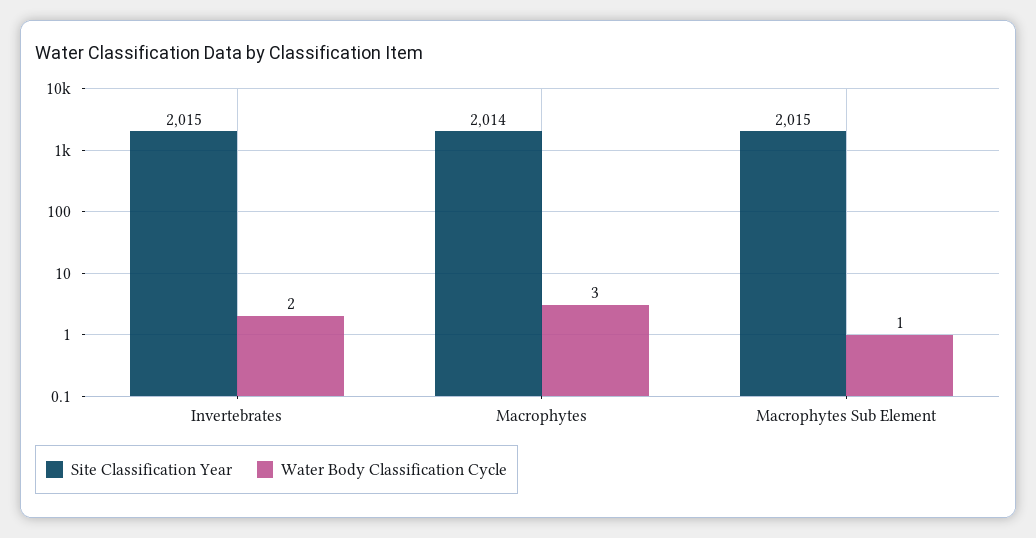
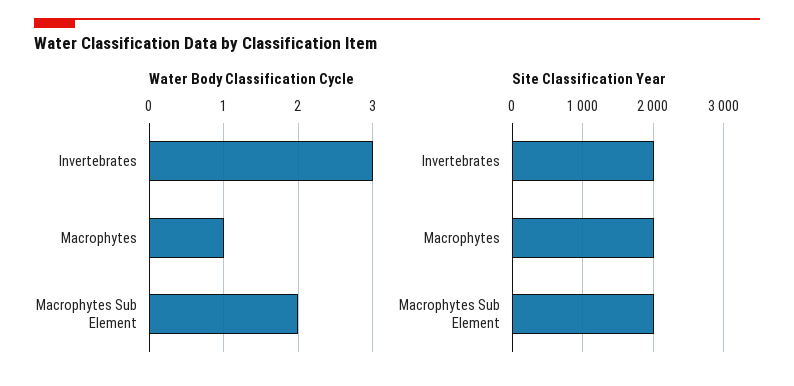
  {
    "Site Classification Year": {
      "Invertebrates": 2015,
      "Macrophytes": 2014,
      "Macrophytes Sub Element": 2015
    },
    "Water Body Classification Cycle": {
-     "Invertebrates": 2,
+     "Invertebrates": 3,
-     "Macrophytes": 3,
+     "Macrophytes": 1,
-     "Macrophytes Sub Element": 1
+     "Macrophytes Sub Element": 2
    }
  }

